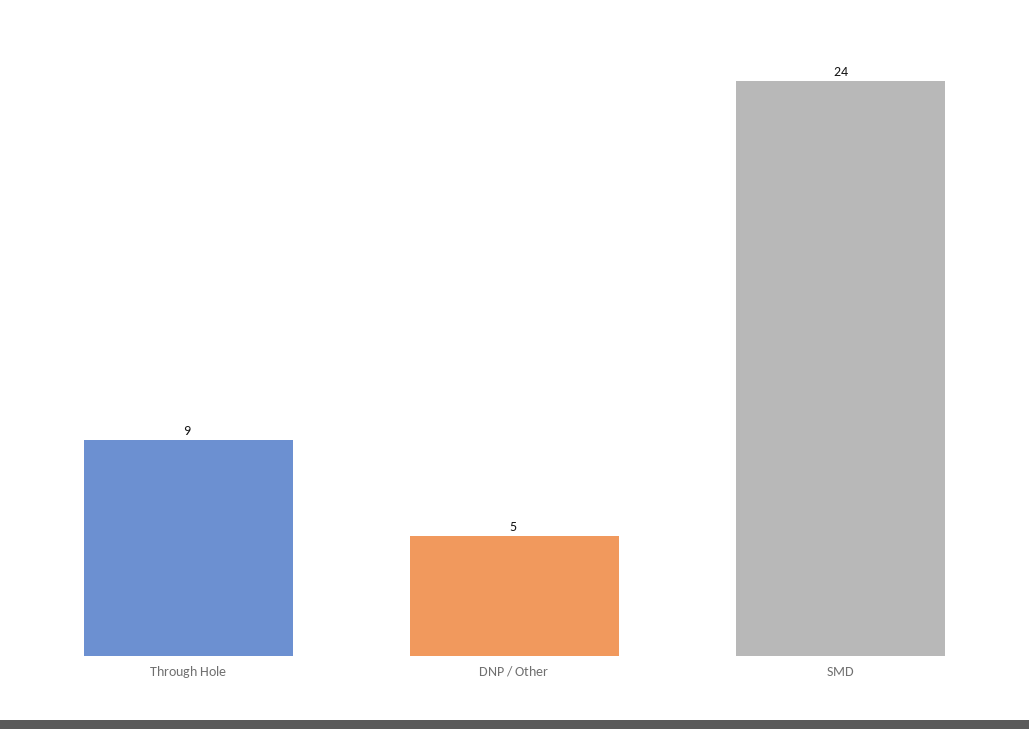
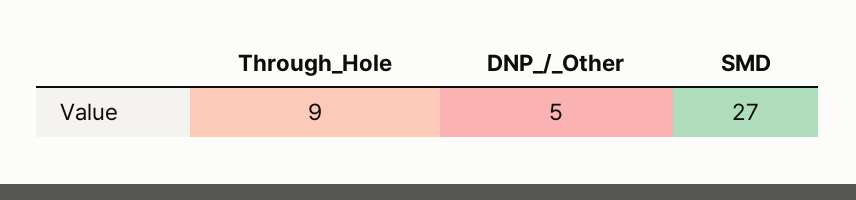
  {
    "Through Hole": 9,
    "DNP / Other": 5,
-   "SMD": 24
+   "SMD": 27
  }

